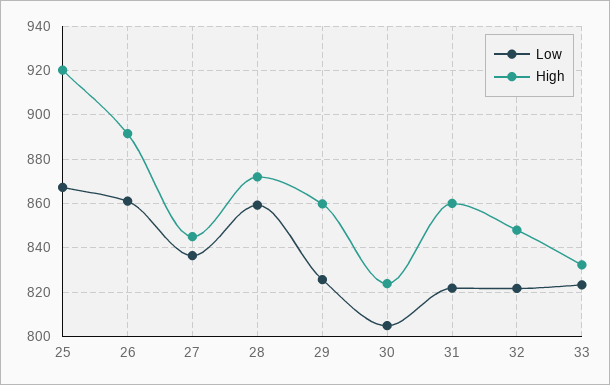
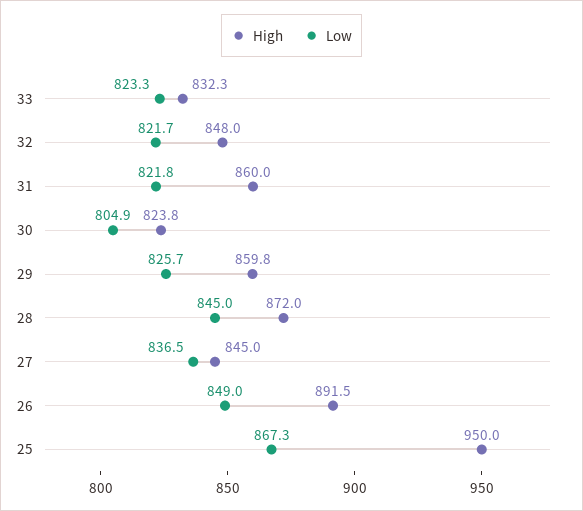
  {
    "Low": {
      "25": 867.3,
-     "26": 860,
+     "26": 849,
      "27": 836.5,
-     "28": 860,
+     "28": 845,
      "29": 825.7,
      "30": 804.9,
      "31": 821.8,
      "32": 821.7,
      "33": 823.3
    },
    "High": {
-     "25": 920,
+     "25": 950,
      "26": 891.5,
      "27": 845,
      "28": 872,
      "29": 859.8,
      "30": 823.8,
      "31": 860,
      "32": 848,
      "33": 832.3
    }
  }

